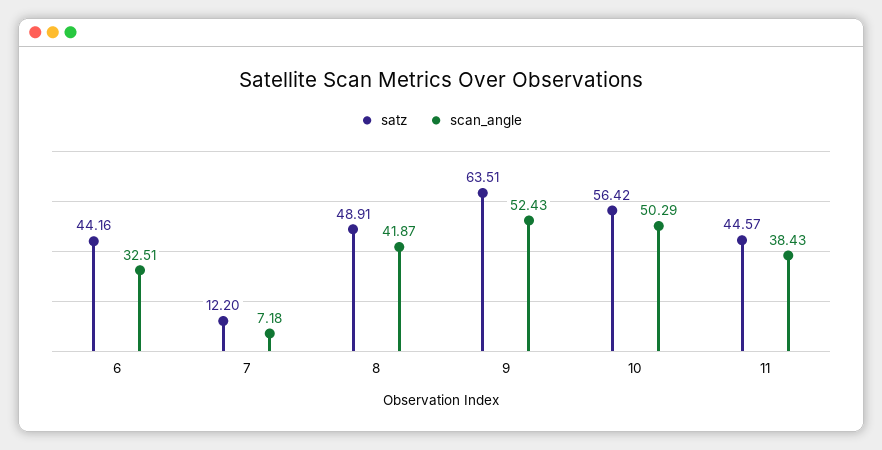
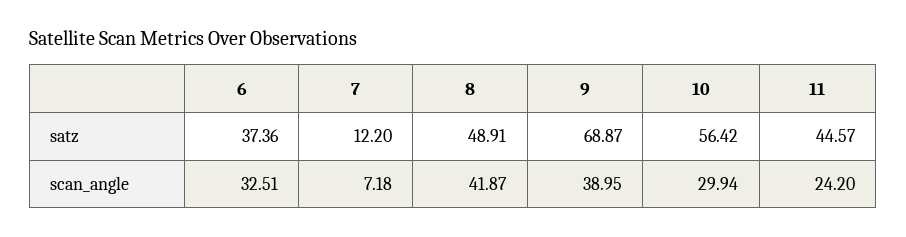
  {
    "satz": {
-     "6": 44.16,
+     "6": 37.36,
      "7": 12.2,
      "8": 48.91,
-     "9": 63.51,
+     "9": 68.87,
      "10": 56.42,
      "11": 44.57
    },
    "scan_angle": {
      "6": 32.51,
      "7": 7.18,
      "8": 41.87,
-     "9": 52.43,
+     "9": 38.95,
-     "10": 50.29,
+     "10": 29.94,
-     "11": 38.43
+     "11": 24.2
    }
  }

